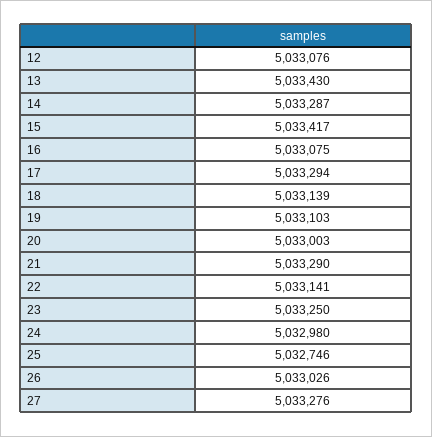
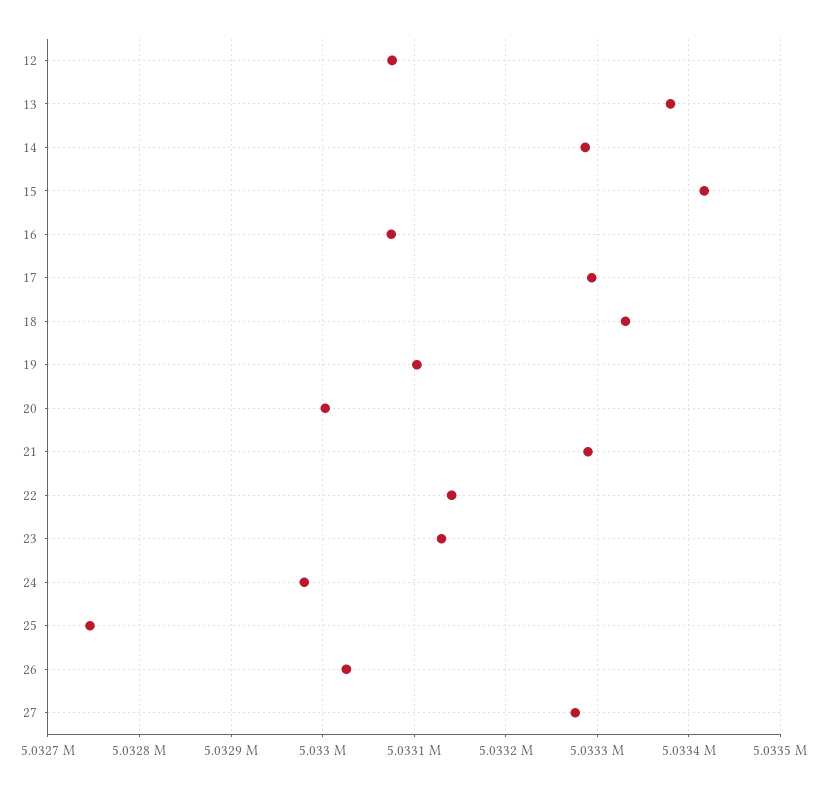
  {
    "12": 5033076,
-   "13": 5033430,
+   "13": 5033380,
    "14": 5033287,
    "15": 5033417,
    "16": 5033075,
    "17": 5033294,
-   "18": 5033139,
+   "18": 5033330,
    "19": 5033103,
    "20": 5033003,
    "21": 5033290,
    "22": 5033141,
-   "23": 5033250,
+   "23": 5033130,
    "24": 5032980,
    "25": 5032746,
    "26": 5033026,
    "27": 5033276
  }

